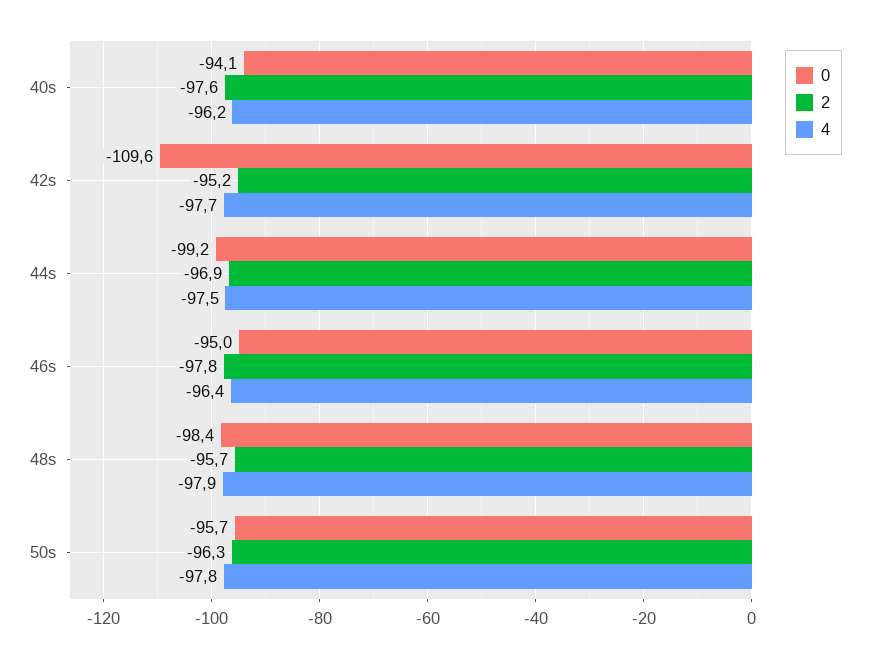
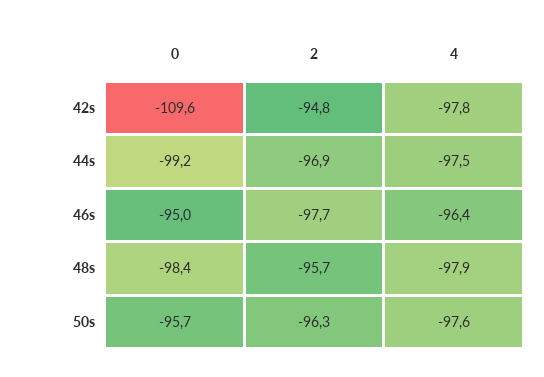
  {
    "0": {
-     "40s": -94.1,
      "42s": -109.6,
      "44s": -99.2,
      "46s": -95,
      "48s": -98.4,
      "50s": -95.7
    },
    "2": {
-     "40s": -97.6,
-     "42s": -95.2,
+     "42s": -94.8,
      "44s": -96.9,
-     "46s": -97.8,
+     "46s": -97.7,
      "48s": -95.7,
      "50s": -96.3
    },
    "4": {
-     "40s": -96.2,
-     "42s": -97.7,
+     "42s": -97.8,
      "44s": -97.5,
      "46s": -96.4,
      "48s": -97.9,
-     "50s": -97.8
+     "50s": -97.6
    }
  }

